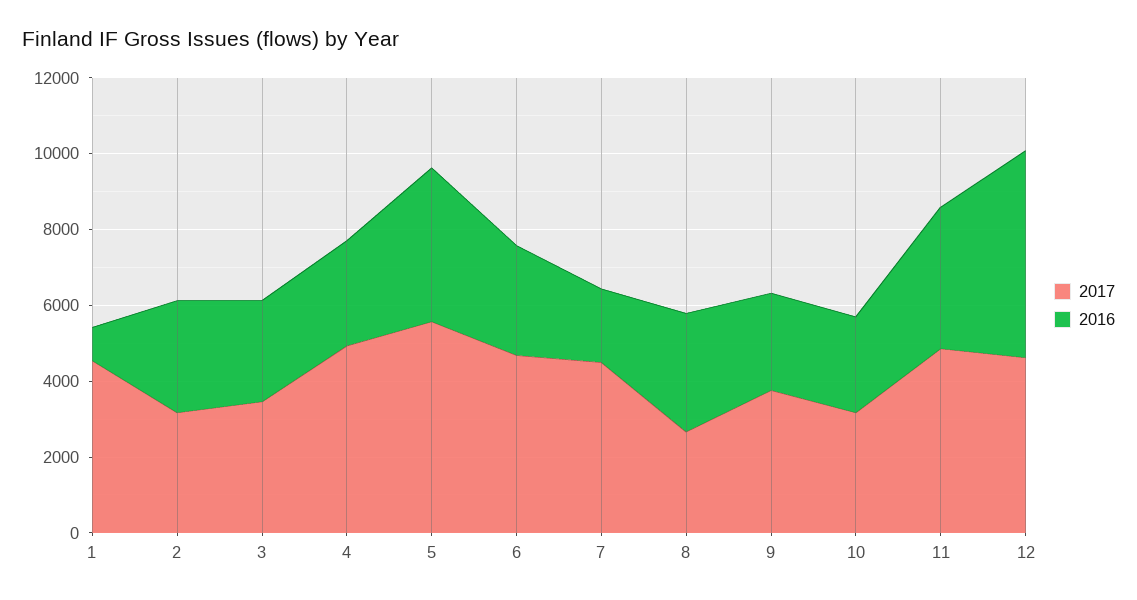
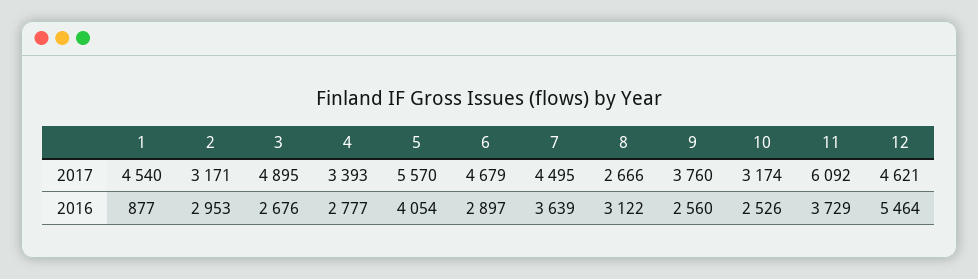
  {
    "2017": {
      "1": 4540,
      "2": 3171,
-     "3": 3500,
+     "3": 4895,
-     "4": 5000,
+     "4": 3393,
      "5": 5570,
      "6": 4679,
      "7": 4495,
      "8": 2666,
      "9": 3760,
      "10": 3174,
-     "11": 5000,
+     "11": 6092,
      "12": 4621
    },
    "2016": {
      "1": 877,
      "2": 2953,
      "3": 2676,
      "4": 2777,
      "5": 4054,
      "6": 2897,
-     "7": 2000,
+     "7": 3639,
      "8": 3122,
      "9": 2560,
      "10": 2526,
      "11": 3729,
      "12": 5464
    }
  }

